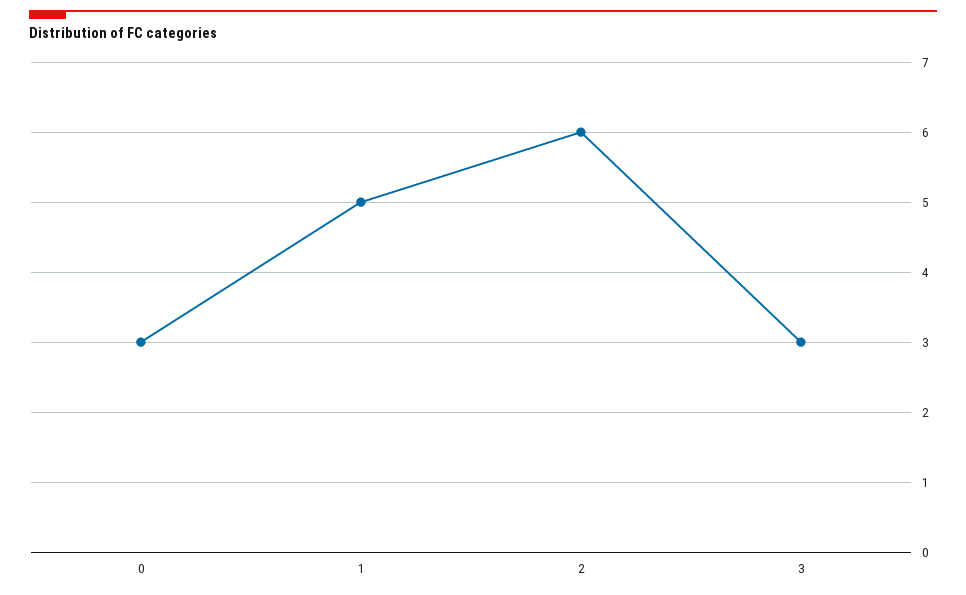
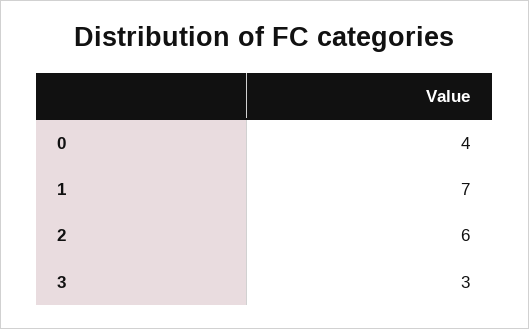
  {
-   "0": 3,
+   "0": 4,
-   "1": 5,
+   "1": 7,
    "2": 6,
    "3": 3
  }

